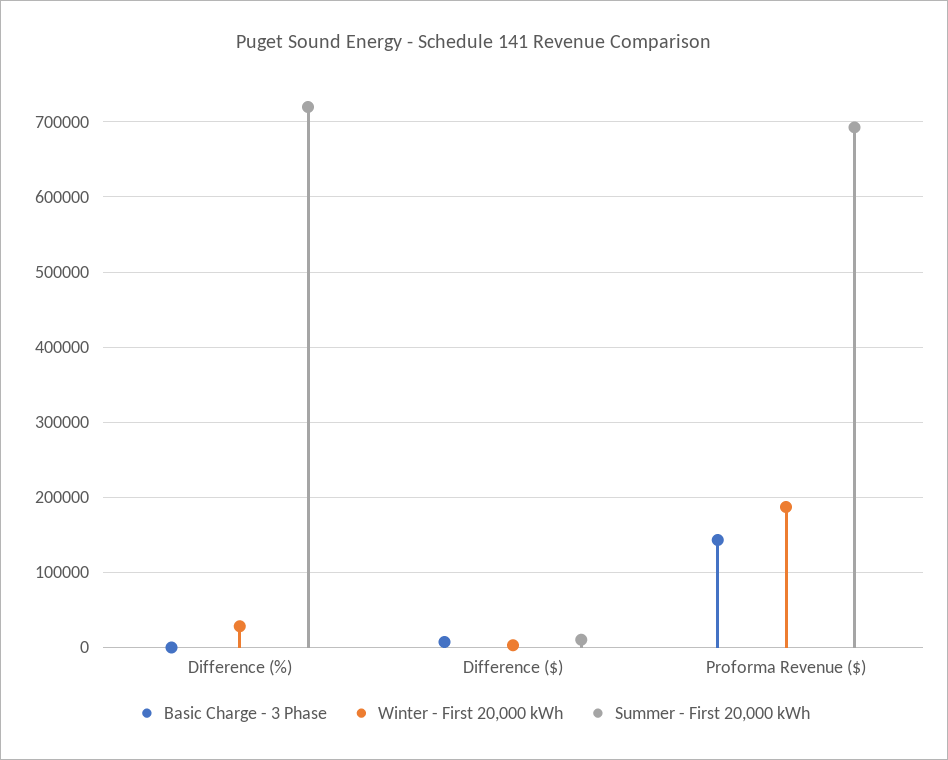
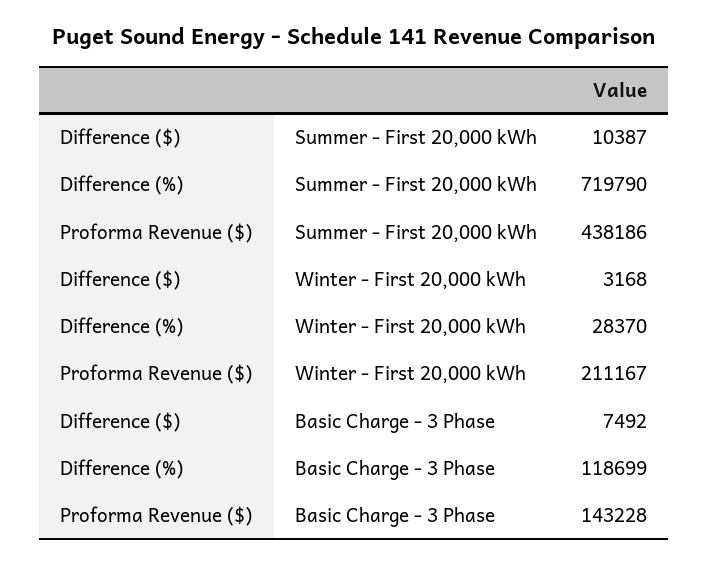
  {
    "Basic Charge - 3 Phase": {
-     "Difference (%)": 0,
+     "Difference (%)": 118699,
      "Difference ($)": 7492,
      "Proforma Revenue ($)": 143228
    },
    "Winter - First 20,000 kWh": {
      "Difference (%)": 28370,
      "Difference ($)": 3168,
-     "Proforma Revenue ($)": 190000
+     "Proforma Revenue ($)": 211167
    },
    "Summer - First 20,000 kWh": {
      "Difference (%)": 719790,
      "Difference ($)": 10387,
-     "Proforma Revenue ($)": 690000
+     "Proforma Revenue ($)": 438186
    }
  }

